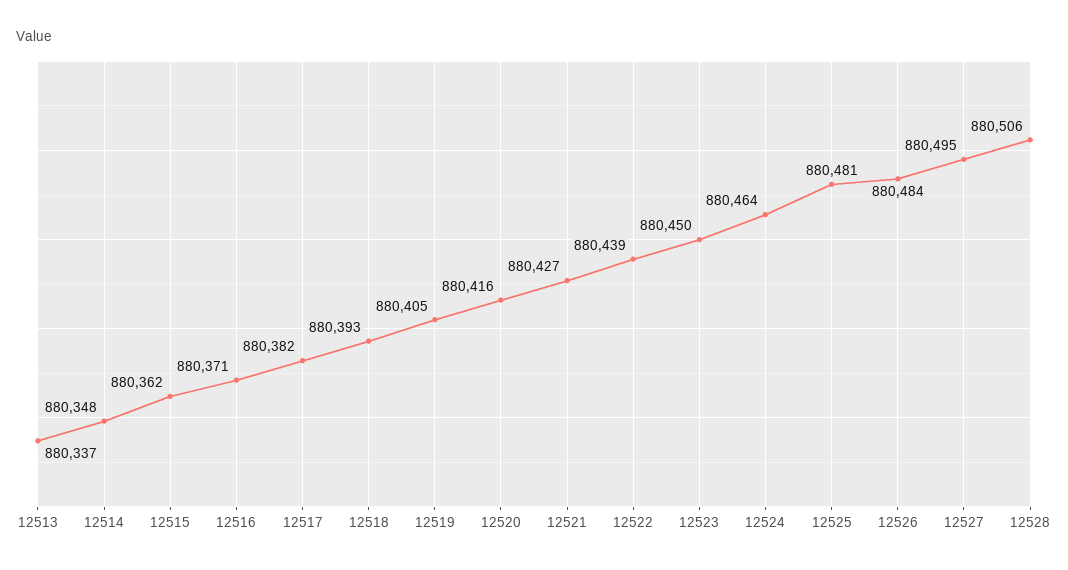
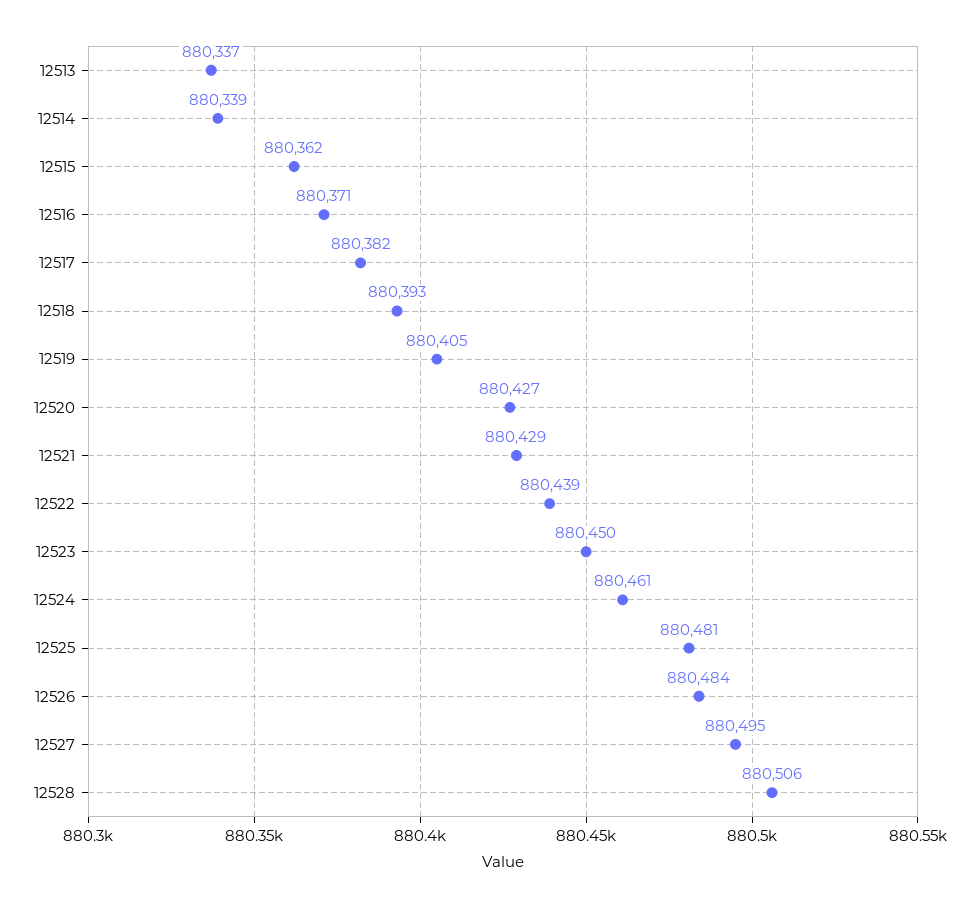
  {
    "12513": 880337,
-   "12514": 880348,
+   "12514": 880339,
    "12515": 880362,
    "12516": 880371,
    "12517": 880382,
    "12518": 880393,
    "12519": 880405,
-   "12520": 880416,
+   "12520": 880427,
-   "12521": 880427,
+   "12521": 880429,
    "12522": 880439,
    "12523": 880450,
-   "12524": 880464,
+   "12524": 880461,
    "12525": 880481,
    "12526": 880484,
    "12527": 880495,
    "12528": 880506
  }

